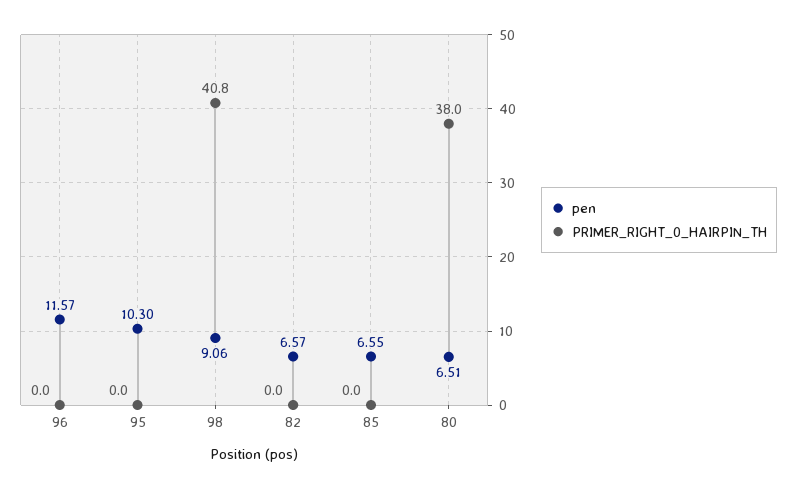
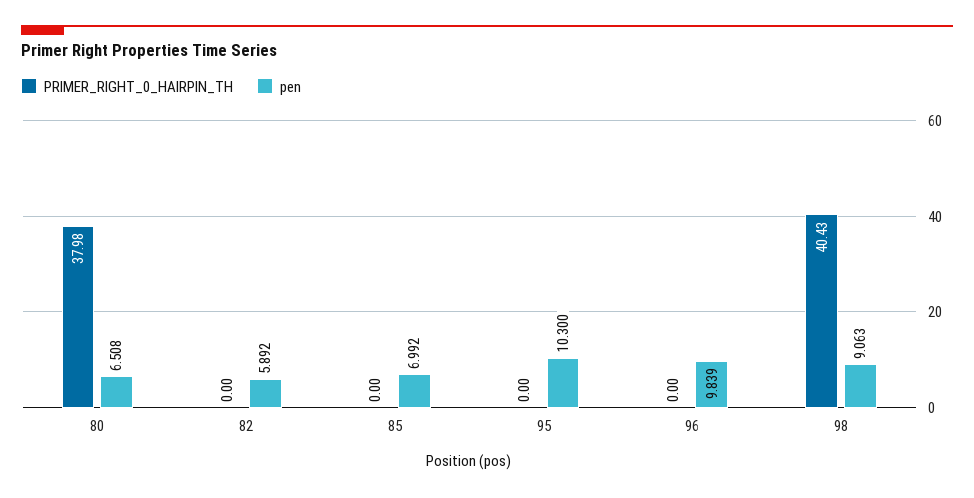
  {
    "pen": {
-     "96": 11.57,
+     "96": 9.839,
      "95": 10.3,
      "98": 9.063,
-     "82": 6.57,
+     "82": 5.892,
-     "85": 6.55,
+     "85": 6.992,
      "80": 6.508
    },
    "PRIMER_RIGHT_0_HAIRPIN_TH": {
      "96": 0,
      "95": 0,
-     "98": 40.8,
+     "98": 40.43,
      "82": 0,
      "85": 0,
      "80": 37.98
    }
  }

